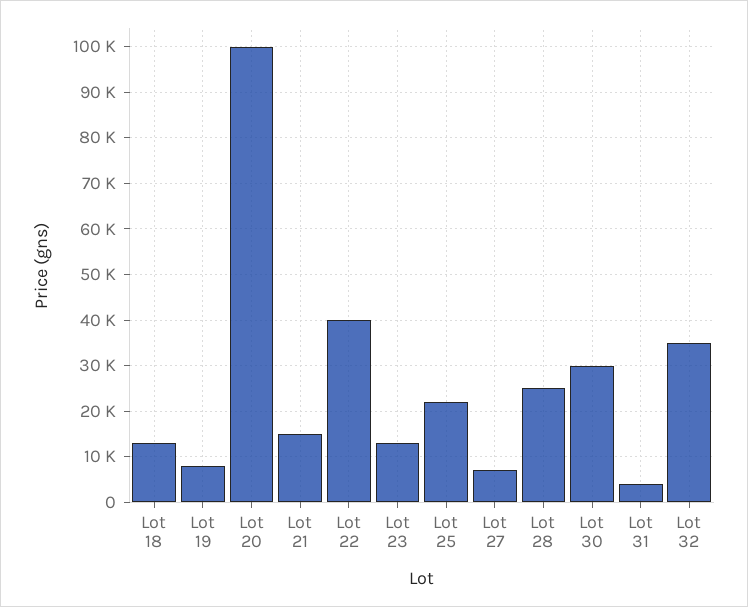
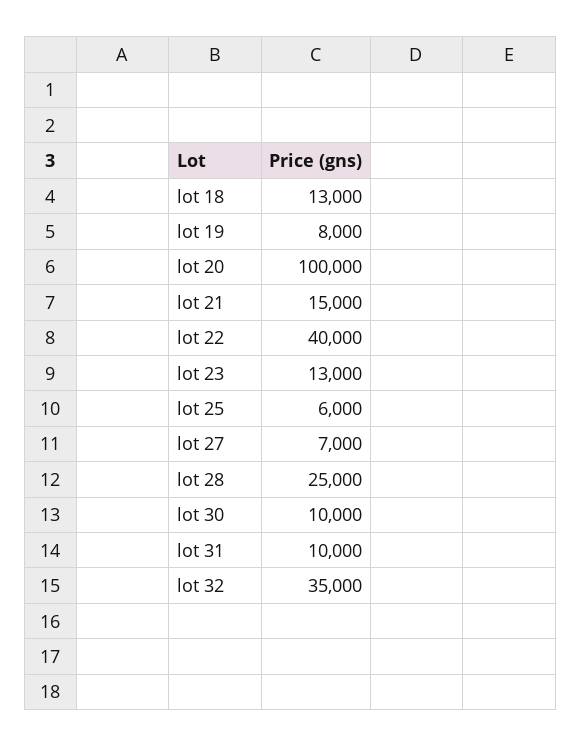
  {
    "Lot 18": 13000,
    "Lot 19": 8000,
    "Lot 20": 100000,
    "Lot 21": 15000,
    "Lot 22": 40000,
    "Lot 23": 13000,
-   "Lot 25": 22000,
+   "Lot 25": 6000,
    "Lot 27": 7000,
    "Lot 28": 25000,
-   "Lot 30": 30000,
+   "Lot 30": 10000,
-   "Lot 31": 4000,
+   "Lot 31": 10000,
    "Lot 32": 35000
  }

